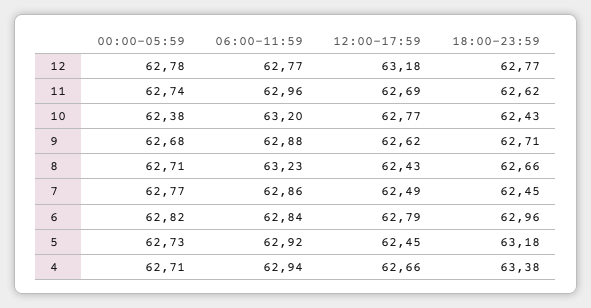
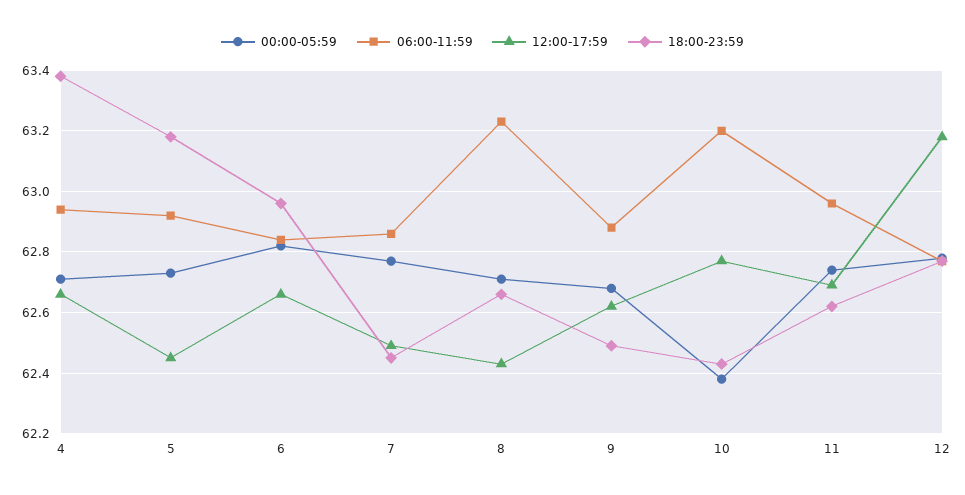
  {
    "00:00-05:59": {
      "12": 62.78,
      "11": 62.74,
      "10": 62.38,
      "9": 62.68,
      "8": 62.71,
      "7": 62.77,
      "6": 62.82,
      "5": 62.73,
      "4": 62.71
    },
    "06:00-11:59": {
      "12": 62.77,
      "11": 62.96,
      "10": 63.2,
      "9": 62.88,
      "8": 63.23,
      "7": 62.86,
      "6": 62.84,
      "5": 62.92,
      "4": 62.94
    },
    "12:00-17:59": {
      "12": 63.18,
      "11": 62.69,
      "10": 62.77,
      "9": 62.62,
      "8": 62.43,
      "7": 62.49,
-     "6": 62.79,
+     "6": 62.65,
      "5": 62.45,
      "4": 62.66
    },
    "18:00-23:59": {
      "12": 62.77,
      "11": 62.62,
      "10": 62.43,
-     "9": 62.71,
+     "9": 62.5,
      "8": 62.66,
      "7": 62.45,
      "6": 62.96,
      "5": 63.18,
      "4": 63.38
    }
  }

